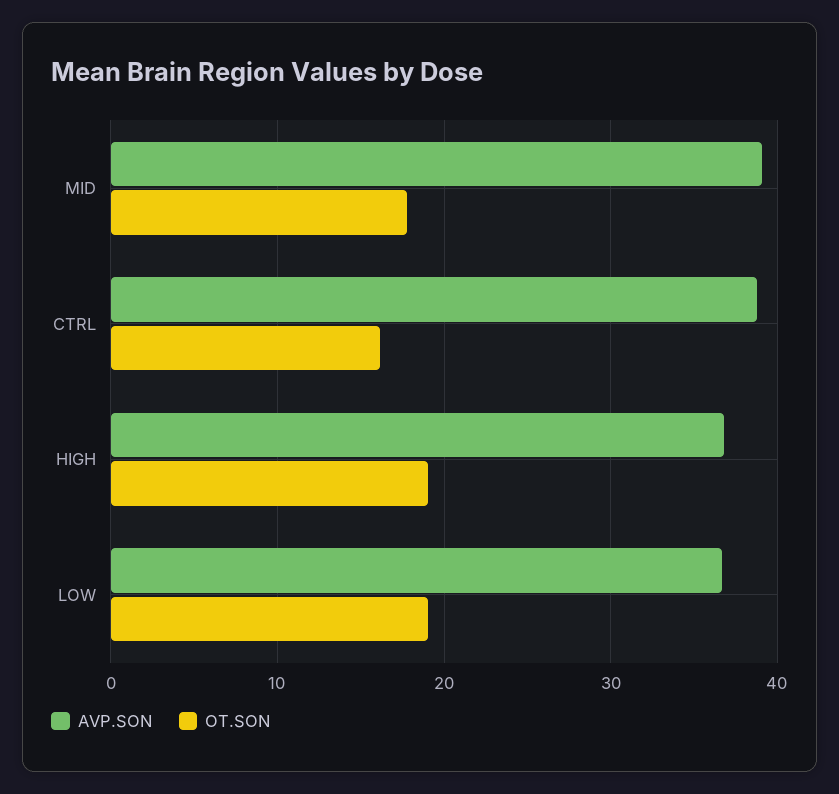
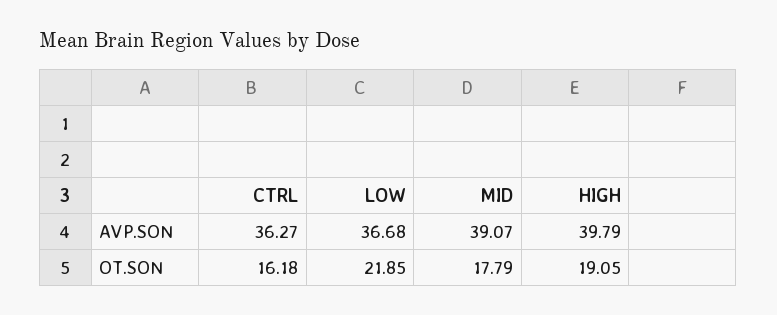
  {
    "AVP.SON": {
      "MID": 39.07,
-     "CTRL": 39,
+     "CTRL": 36.27,
-     "HIGH": 37,
+     "HIGH": 39.79,
      "LOW": 36.68
    },
    "OT.SON": {
      "MID": 17.79,
      "CTRL": 16.18,
      "HIGH": 19.05,
-     "LOW": 19
+     "LOW": 21.85
    }
  }

